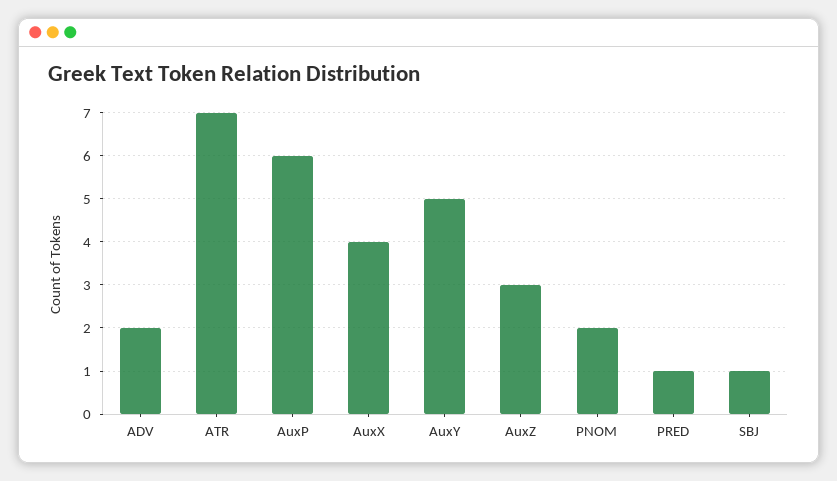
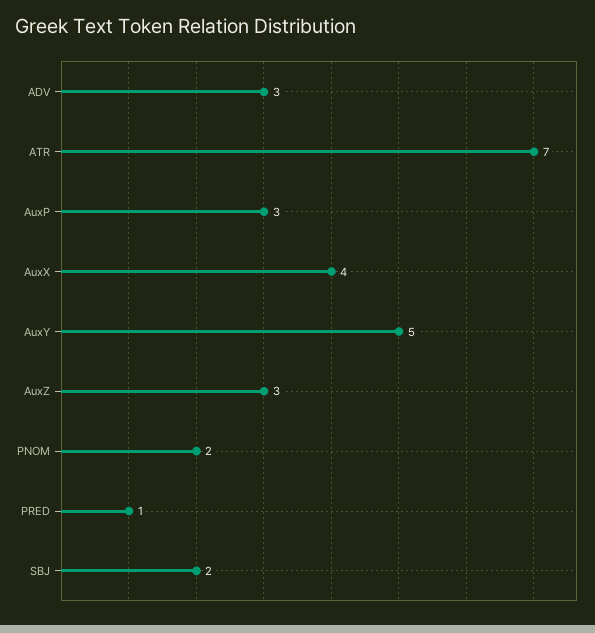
  {
-   "ADV": 2,
+   "ADV": 3,
    "ATR": 7,
-   "AuxP": 6,
+   "AuxP": 3,
    "AuxX": 4,
    "AuxY": 5,
    "AuxZ": 3,
    "PNOM": 2,
    "PRED": 1,
-   "SBJ": 1
+   "SBJ": 2
  }

